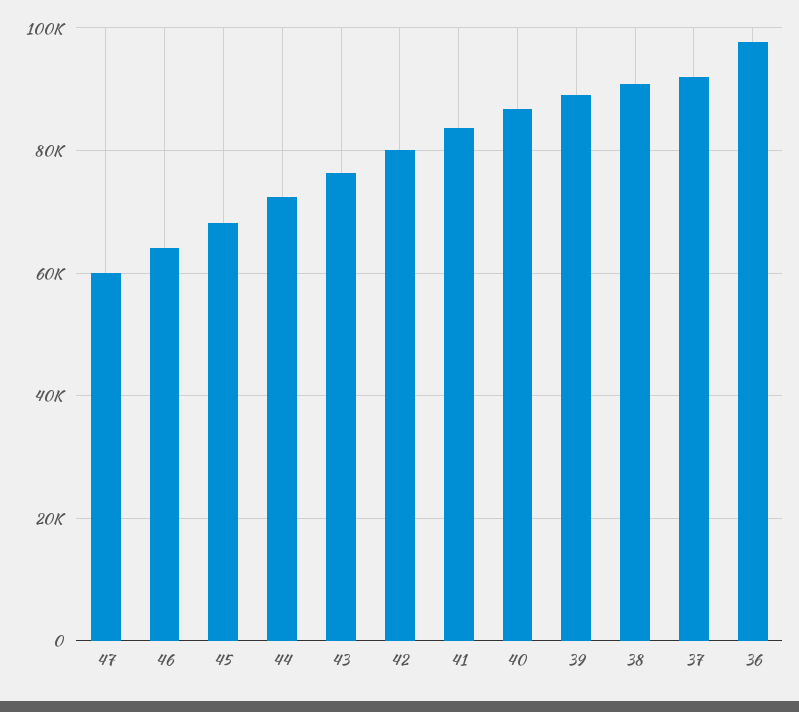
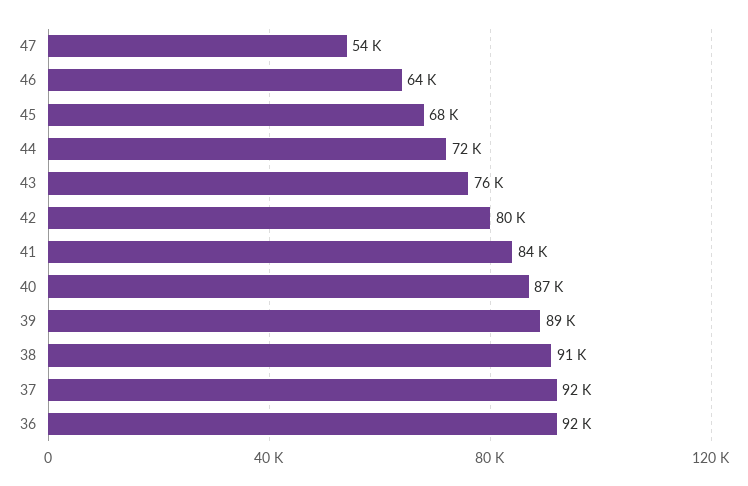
  {
-   "47": 60000,
+   "47": 54000,
    "46": 64000,
    "45": 68000,
    "44": 72000,
    "43": 76000,
    "42": 80000,
    "41": 84000,
    "40": 87000,
    "39": 89000,
    "38": 91000,
    "37": 92000,
-   "36": 98000
+   "36": 92000
  }

